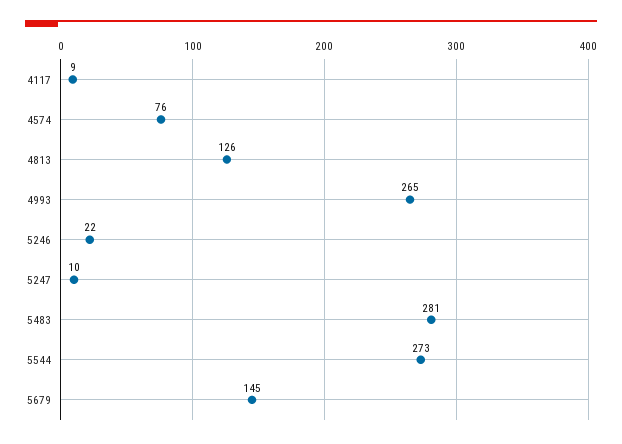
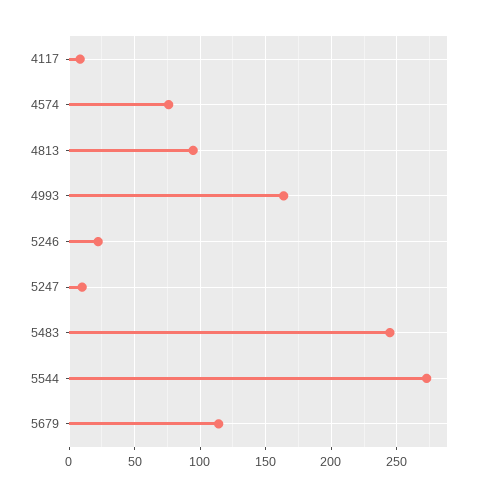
  {
    "4117": 9,
    "4574": 76,
-   "4813": 126,
+   "4813": 95,
-   "4993": 265,
+   "4993": 165,
    "5246": 22,
    "5247": 10,
-   "5483": 281,
+   "5483": 245,
    "5544": 273,
-   "5679": 145
+   "5679": 115
  }

